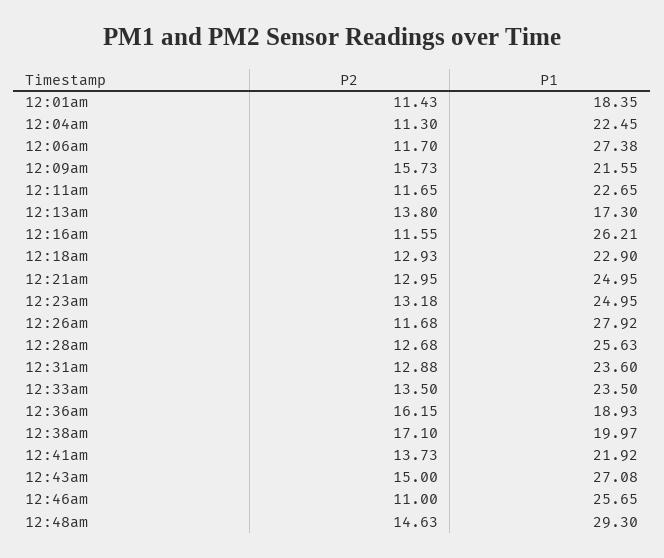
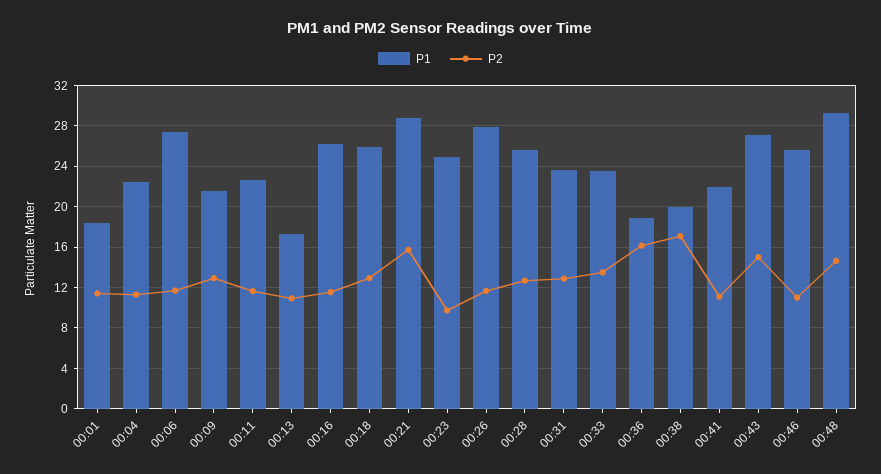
  {
    "P2": {
      "12:01am": 11.43,
      "12:04am": 11.3,
      "12:06am": 11.7,
-     "12:09am": 15.73,
+     "12:09am": 13,
      "12:11am": 11.65,
-     "12:13am": 13.8,
+     "12:13am": 11,
      "12:16am": 11.55,
      "12:18am": 12.93,
-     "12:21am": 12.95,
+     "12:21am": 16,
-     "12:23am": 13.18,
+     "12:23am": 10,
      "12:26am": 11.68,
      "12:28am": 12.68,
      "12:31am": 12.88,
      "12:33am": 13.5,
      "12:36am": 16.15,
      "12:38am": 17.1,
-     "12:41am": 13.73,
+     "12:41am": 11,
      "12:43am": 15,
      "12:46am": 11,
      "12:48am": 14.63
    },
    "P1": {
      "12:01am": 18.35,
      "12:04am": 22.45,
      "12:06am": 27.38,
      "12:09am": 21.55,
      "12:11am": 22.65,
      "12:13am": 17.3,
      "12:16am": 26.21,
-     "12:18am": 22.9,
+     "12:18am": 26,
-     "12:21am": 24.95,
+     "12:21am": 29,
      "12:23am": 24.95,
      "12:26am": 27.92,
      "12:28am": 25.63,
      "12:31am": 23.6,
      "12:33am": 23.5,
      "12:36am": 18.93,
      "12:38am": 19.97,
      "12:41am": 21.92,
      "12:43am": 27.08,
      "12:46am": 25.65,
      "12:48am": 29.3
    }
  }

